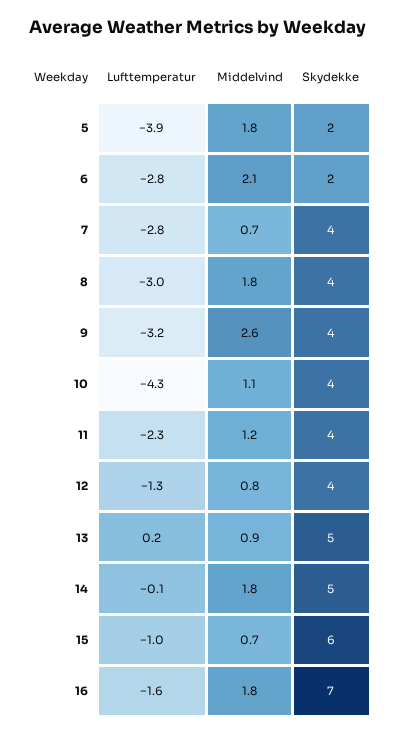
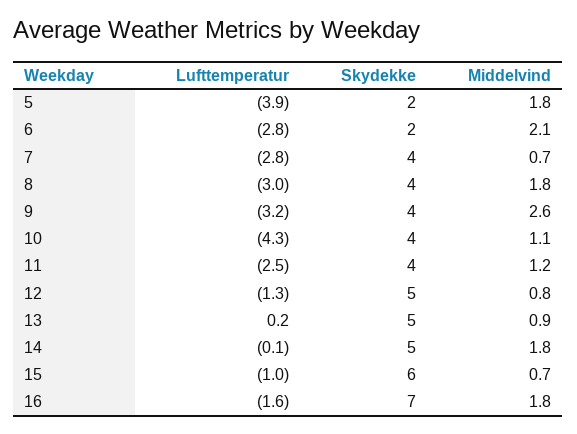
  {
    "Lufttemperatur": {
      "5": -3.9,
      "6": -2.8,
      "7": -2.8,
      "8": -3,
      "9": -3.2,
      "10": -4.3,
-     "11": -2.3,
+     "11": -2.5,
      "12": -1.3,
      "13": 0.2,
      "14": -0.1,
      "15": -1,
      "16": -1.6
    },
    "Middelvind": {
      "5": 1.8,
      "6": 2.1,
      "7": 0.7,
      "8": 1.8,
      "9": 2.6,
      "10": 1.1,
      "11": 1.2,
      "12": 0.8,
      "13": 0.9,
      "14": 1.8,
      "15": 0.7,
      "16": 1.8
    },
    "Skydekke": {
      "5": 2,
      "6": 2,
      "7": 4,
      "8": 4,
      "9": 4,
      "10": 4,
      "11": 4,
-     "12": 4,
+     "12": 5,
      "13": 5,
      "14": 5,
      "15": 6,
      "16": 7
    }
  }

